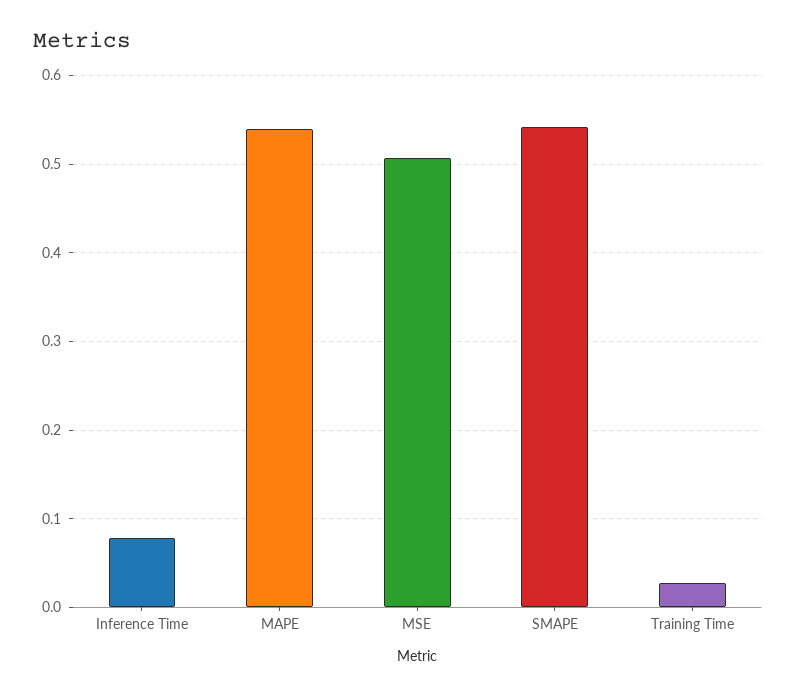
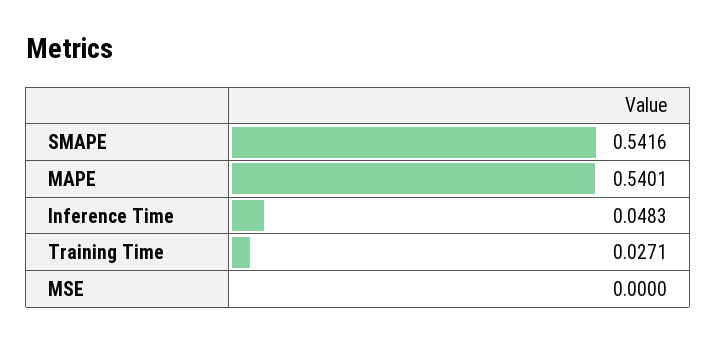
  {
-   "Inference Time": 0.08,
+   "Inference Time": 0.0483,
    "MAPE": 0.5401,
-   "MSE": 0.51,
+   "MSE": 0,
    "SMAPE": 0.5416,
    "Training Time": 0.0271
  }

